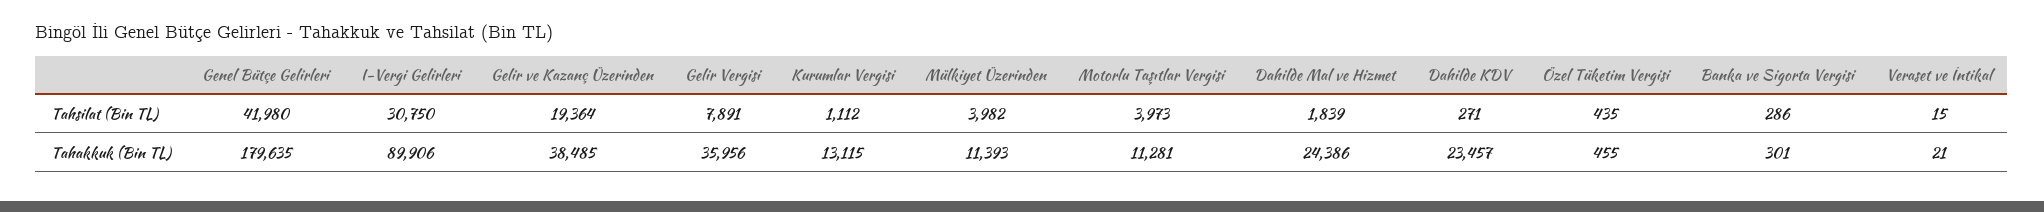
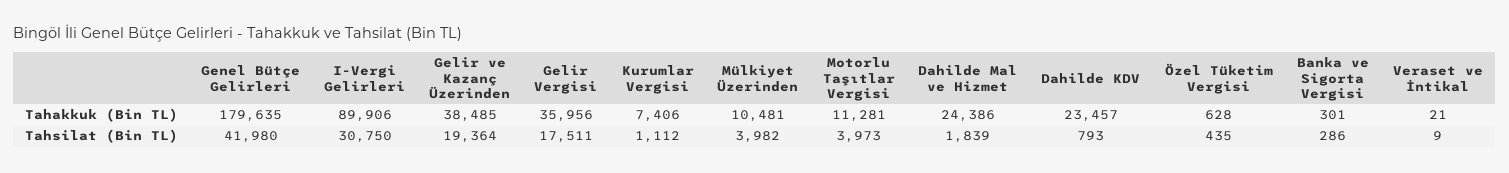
  {
    "Genel Bütçe Gelirleri": {
      "Tahsilat (Bin TL)": 41980,
      "Tahakkuk (Bin TL)": 179635
    },
    "I-Vergi Gelirleri": {
      "Tahsilat (Bin TL)": 30750,
      "Tahakkuk (Bin TL)": 89906
    },
    "Gelir ve Kazanç Üzerinden": {
      "Tahsilat (Bin TL)": 19364,
      "Tahakkuk (Bin TL)": 38485
    },
    "Gelir Vergisi": {
-     "Tahsilat (Bin TL)": 7891,
+     "Tahsilat (Bin TL)": 17511,
      "Tahakkuk (Bin TL)": 35956
    },
    "Kurumlar Vergisi": {
      "Tahsilat (Bin TL)": 1112,
-     "Tahakkuk (Bin TL)": 13115
+     "Tahakkuk (Bin TL)": 7406
    },
    "Mülkiyet Üzerinden": {
      "Tahsilat (Bin TL)": 3982,
-     "Tahakkuk (Bin TL)": 11393
+     "Tahakkuk (Bin TL)": 10481
    },
    "Motorlu Taşıtlar Vergisi": {
      "Tahsilat (Bin TL)": 3973,
      "Tahakkuk (Bin TL)": 11281
    },
    "Dahilde Mal ve Hizmet": {
      "Tahsilat (Bin TL)": 1839,
      "Tahakkuk (Bin TL)": 24386
    },
    "Dahilde KDV": {
-     "Tahsilat (Bin TL)": 271,
+     "Tahsilat (Bin TL)": 793,
      "Tahakkuk (Bin TL)": 23457
    },
    "Özel Tüketim Vergisi": {
      "Tahsilat (Bin TL)": 435,
-     "Tahakkuk (Bin TL)": 455
+     "Tahakkuk (Bin TL)": 628
    },
    "Banka ve Sigorta Vergisi": {
      "Tahsilat (Bin TL)": 286,
      "Tahakkuk (Bin TL)": 301
    },
    "Veraset ve İntikal": {
-     "Tahsilat (Bin TL)": 15,
+     "Tahsilat (Bin TL)": 9,
      "Tahakkuk (Bin TL)": 21
    }
  }

